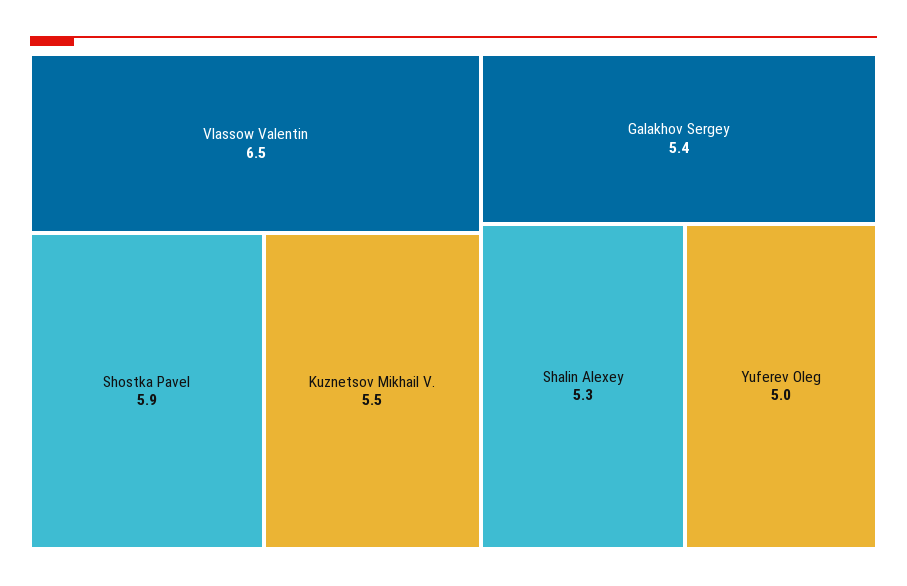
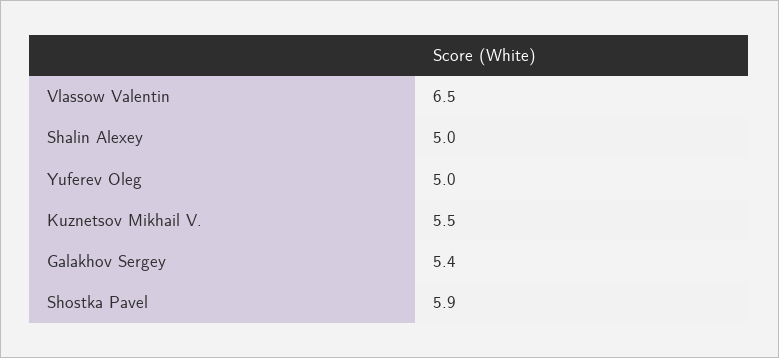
  {
    "Vlassow Valentin": 6.5,
    "Shostka Pavel": 5.9,
    "Kuznetsov Mikhail V.": 5.5,
    "Galakhov Sergey": 5.4,
-   "Shalin Alexey": 5.3,
+   "Shalin Alexey": 5,
    "Yuferev Oleg": 5
  }

